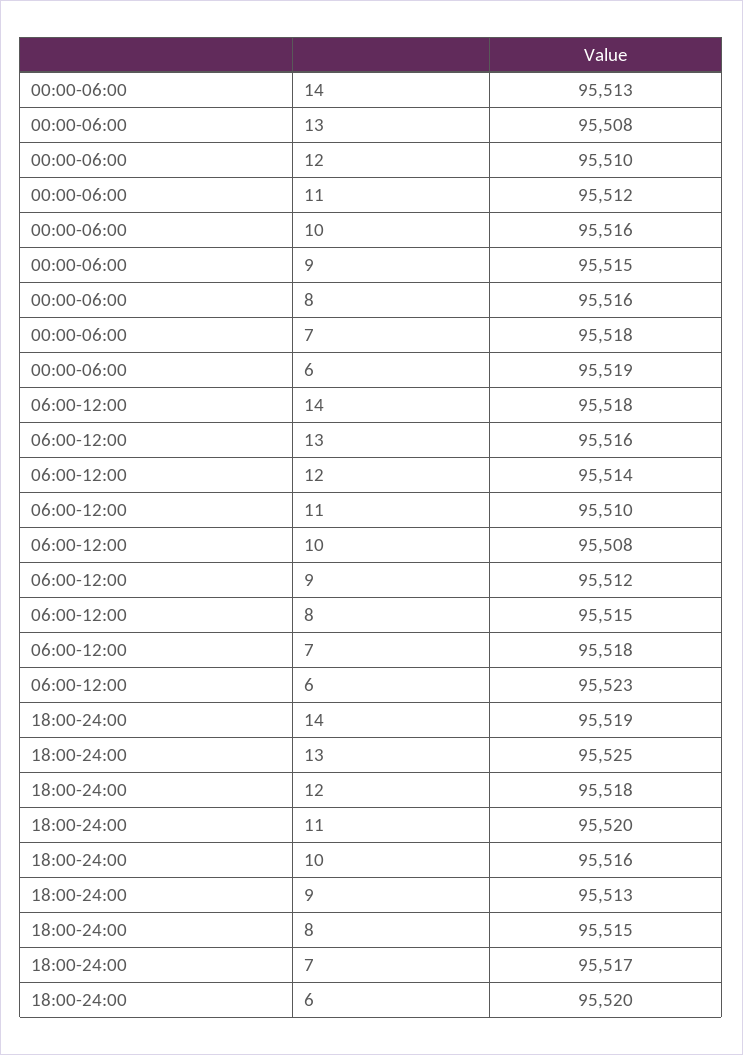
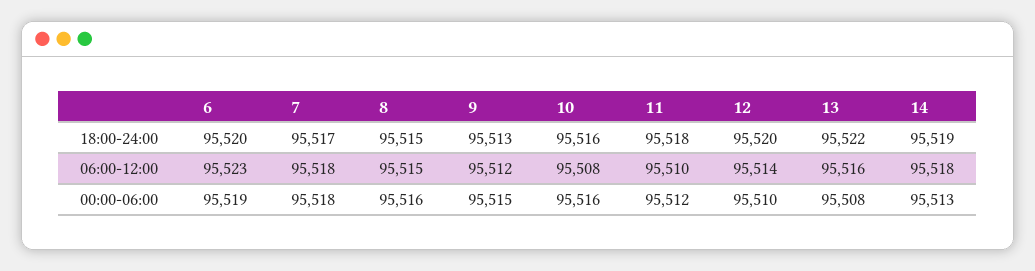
  {
    "00:00-06:00": {
      "14": 95513,
      "13": 95508,
      "12": 95510,
      "11": 95512,
      "10": 95516,
      "9": 95515,
      "8": 95516,
      "7": 95518,
      "6": 95519
    },
    "06:00-12:00": {
      "14": 95518,
      "13": 95516,
      "12": 95514,
      "11": 95510,
      "10": 95508,
      "9": 95512,
      "8": 95515,
      "7": 95518,
      "6": 95523
    },
    "18:00-24:00": {
      "14": 95519,
-     "13": 95525,
+     "13": 95522,
-     "12": 95518,
+     "12": 95520,
-     "11": 95520,
+     "11": 95518,
      "10": 95516,
      "9": 95513,
      "8": 95515,
      "7": 95517,
      "6": 95520
    }
  }

